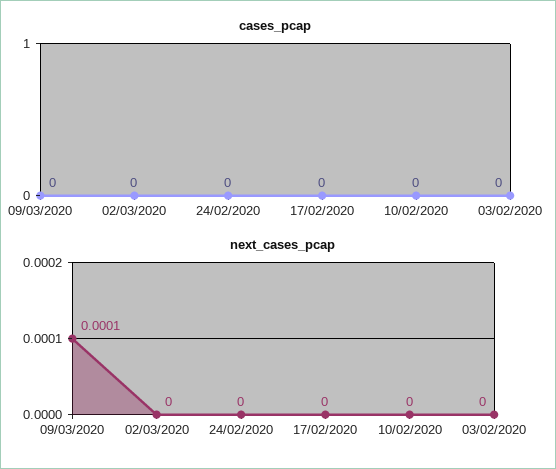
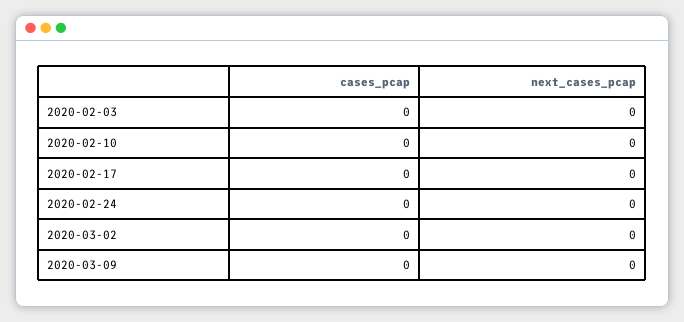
  {
    "cases_pcap": {
      "09/03/2020": 0,
      "02/03/2020": 0,
      "24/02/2020": 0,
      "17/02/2020": 0,
      "10/02/2020": 0,
      "03/02/2020": 0
    },
    "next_cases_pcap": {
-     "09/03/2020": 0.0001,
+     "09/03/2020": 0,
      "02/03/2020": 0,
      "24/02/2020": 0,
      "17/02/2020": 0,
      "10/02/2020": 0,
      "03/02/2020": 0
    }
  }

